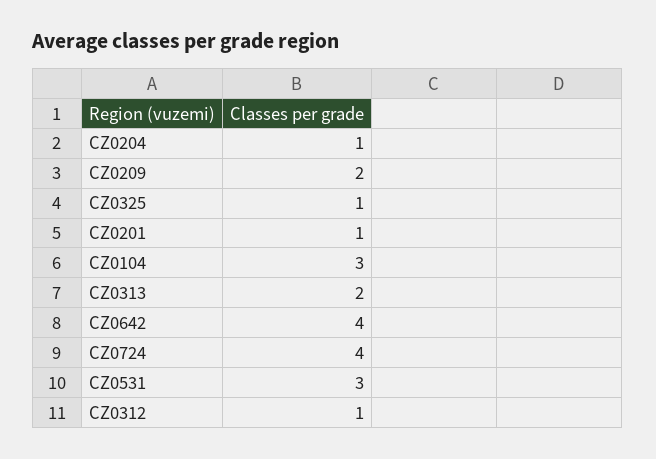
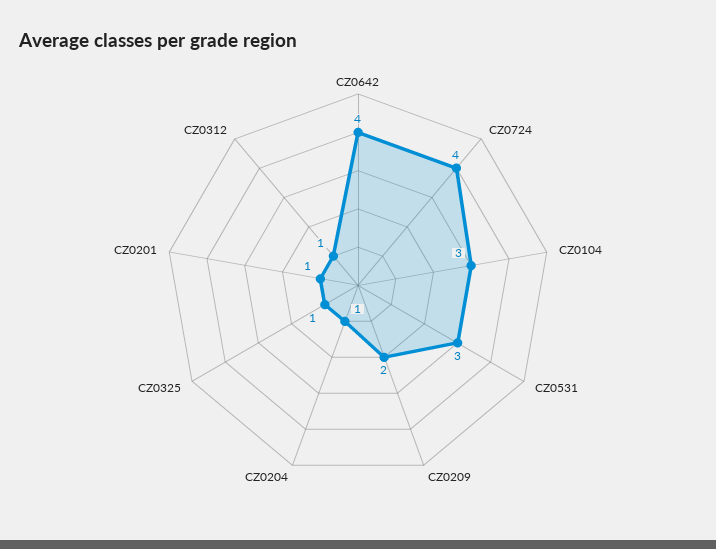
  {
    "CZ0204": 1,
    "CZ0209": 2,
    "CZ0325": 1,
    "CZ0201": 1,
    "CZ0104": 3,
-   "CZ0313": 2,
    "CZ0642": 4,
    "CZ0724": 4,
    "CZ0531": 3,
    "CZ0312": 1
  }

